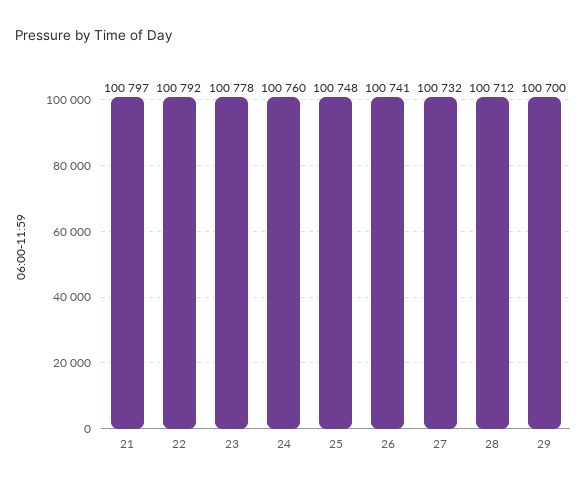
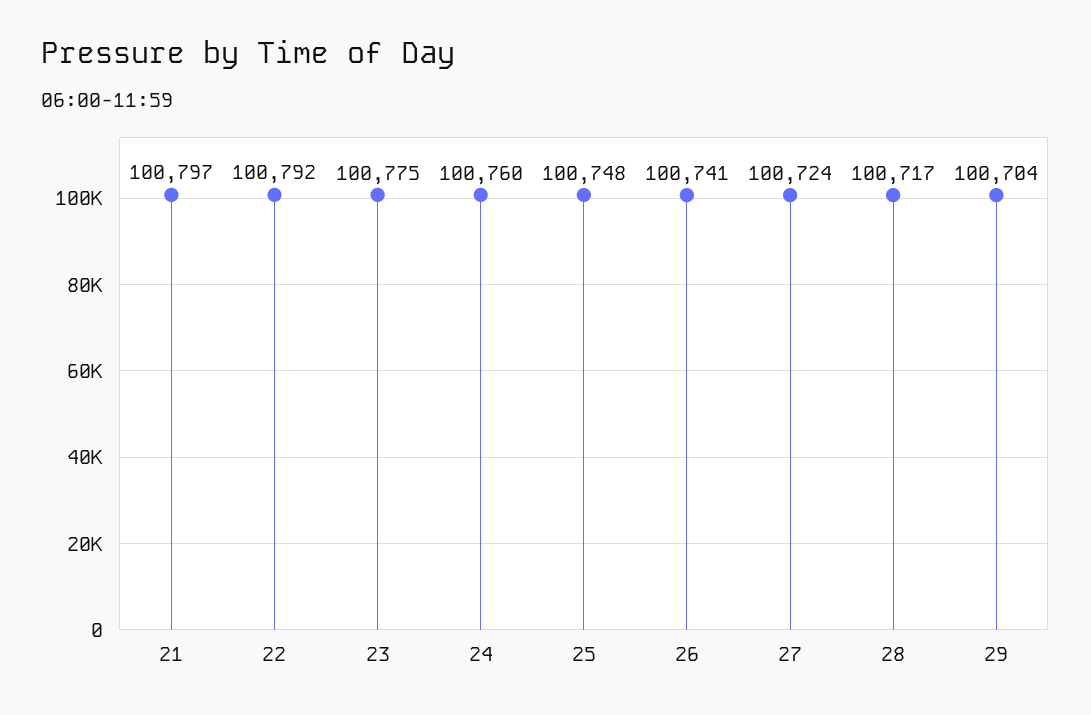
  {
    "21": 100797,
    "22": 100792,
-   "23": 100778,
+   "23": 100775,
    "24": 100760,
    "25": 100748,
    "26": 100741,
-   "27": 100732,
+   "27": 100724,
-   "28": 100712,
+   "28": 100717,
-   "29": 100700
+   "29": 100704
  }

